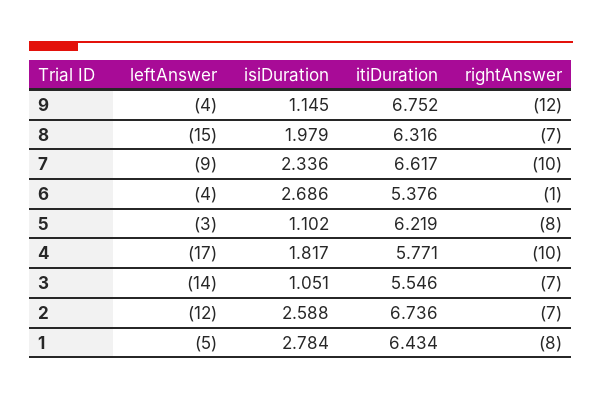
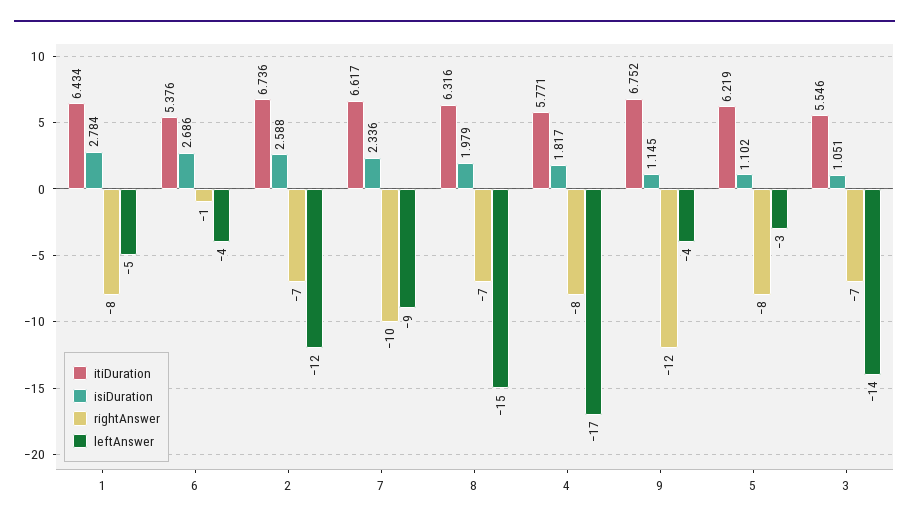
  {
    "leftAnswer": {
      "9": -4,
      "8": -15,
      "7": -9,
      "6": -4,
      "5": -3,
      "4": -17,
      "3": -14,
      "2": -12,
      "1": -5
    },
    "isiDuration": {
      "9": 1.145,
      "8": 1.979,
      "7": 2.336,
      "6": 2.686,
      "5": 1.102,
      "4": 1.817,
      "3": 1.051,
      "2": 2.588,
      "1": 2.784
    },
    "itiDuration": {
      "9": 6.752,
      "8": 6.316,
      "7": 6.617,
      "6": 5.376,
      "5": 6.219,
      "4": 5.771,
      "3": 5.546,
      "2": 6.736,
      "1": 6.434
    },
    "rightAnswer": {
      "9": -12,
      "8": -7,
      "7": -10,
      "6": -1,
      "5": -8,
-     "4": -10,
+     "4": -8,
      "3": -7,
      "2": -7,
      "1": -8
    }
  }

